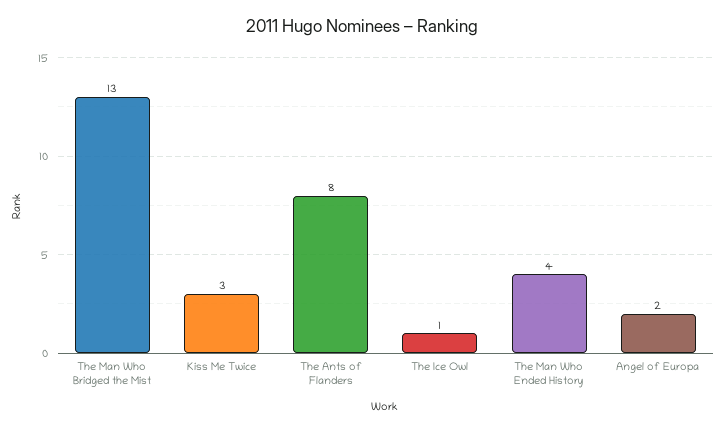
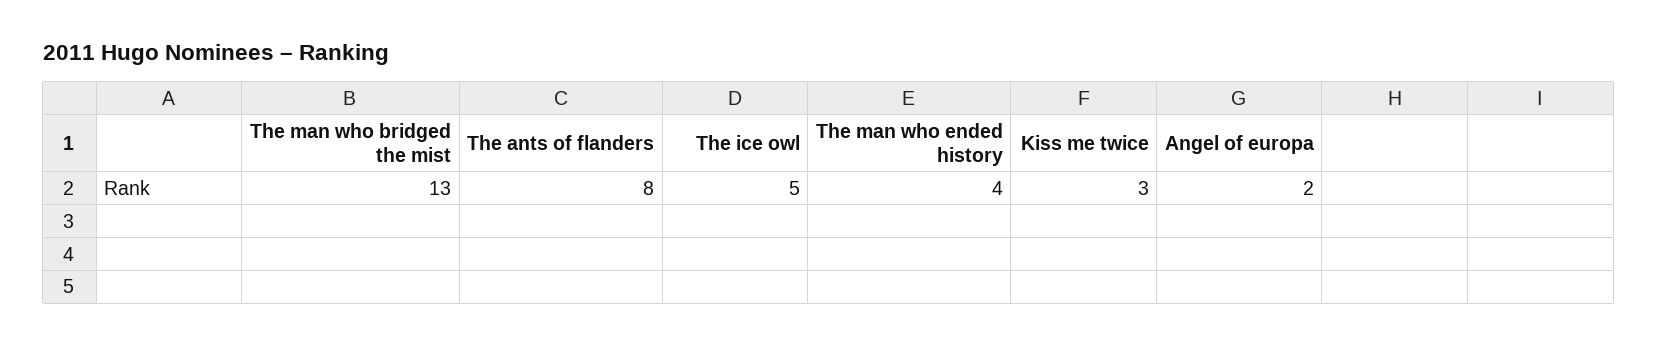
  {
    "The Man Who Bridged the Mist": 13,
    "Kiss Me Twice": 3,
    "The Ants of Flanders": 8,
-   "The Ice Owl": 1,
+   "The Ice Owl": 5,
    "The Man Who Ended History": 4,
    "Angel of Europa": 2
  }

